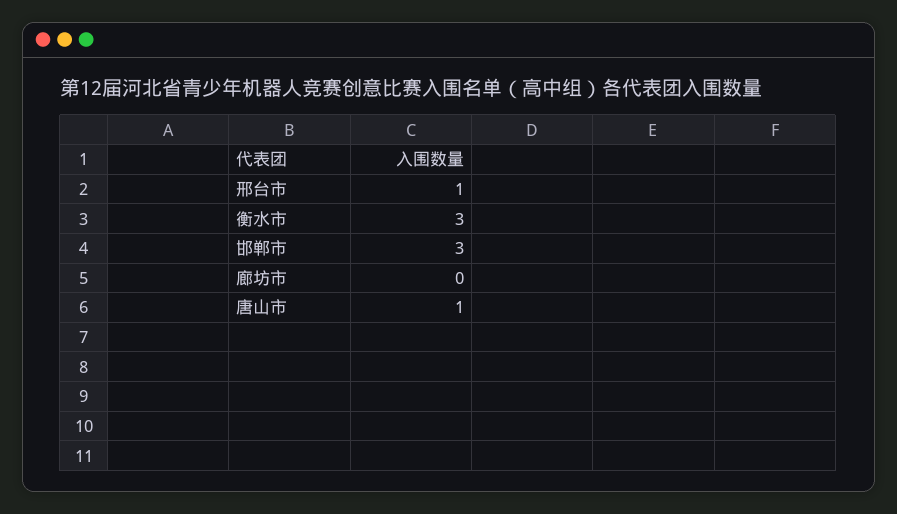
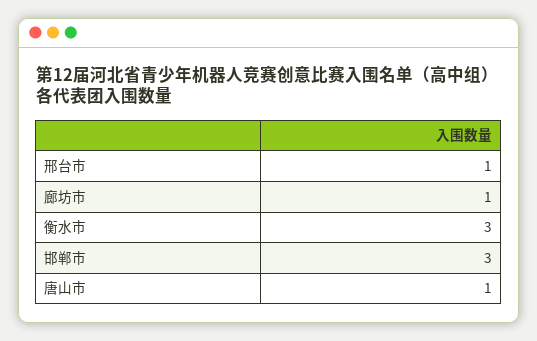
  {
    "邢台市": 1,
    "衡水市": 3,
    "邯郸市": 3,
-   "廊坊市": 0,
+   "廊坊市": 1,
    "唐山市": 1
  }

